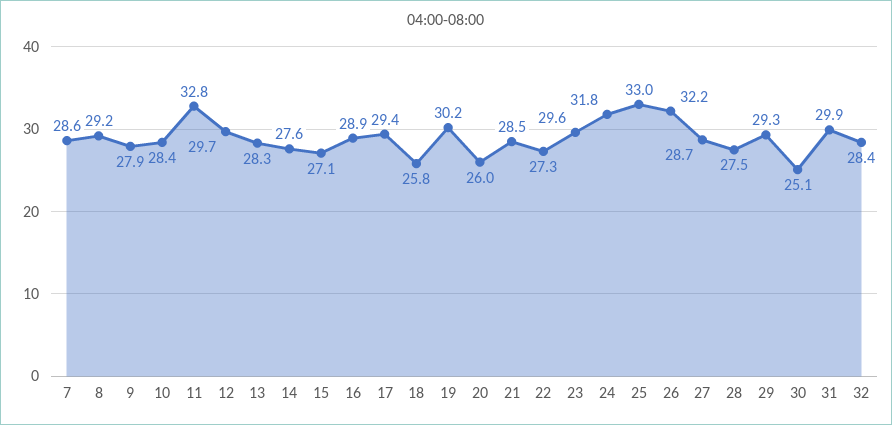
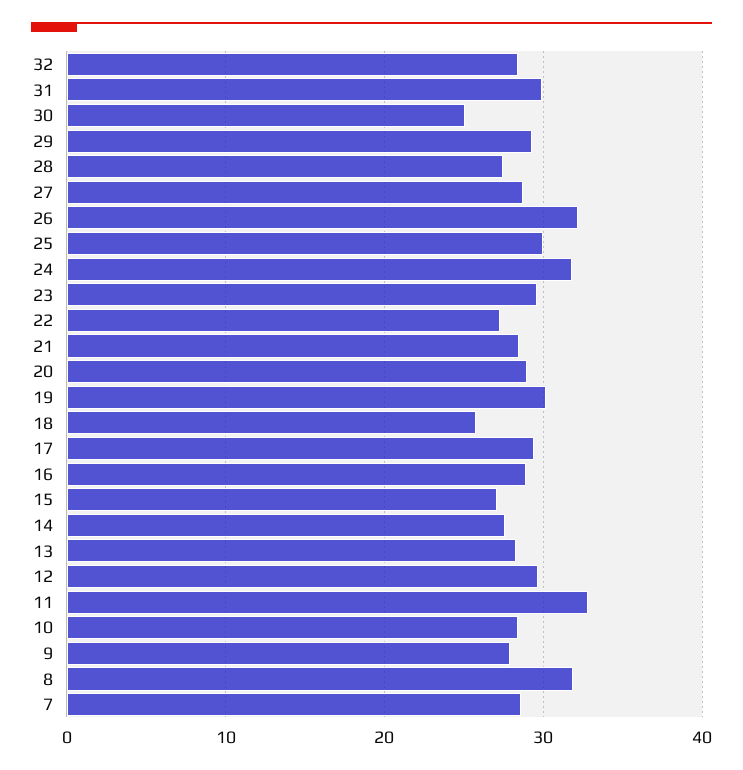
  {
    "7": 28.6,
-   "8": 29.2,
+   "8": 32,
    "9": 27.9,
    "10": 28.4,
    "11": 32.8,
    "12": 29.7,
    "13": 28.3,
    "14": 27.6,
    "15": 27.1,
    "16": 28.9,
    "17": 29.4,
    "18": 25.8,
    "19": 30.2,
-   "20": 26,
+   "20": 29,
    "21": 28.5,
    "22": 27.3,
    "23": 29.6,
    "24": 31.8,
-   "25": 33,
+   "25": 30,
    "26": 32.2,
    "27": 28.7,
    "28": 27.5,
    "29": 29.3,
    "30": 25.1,
    "31": 29.9,
    "32": 28.4
  }

